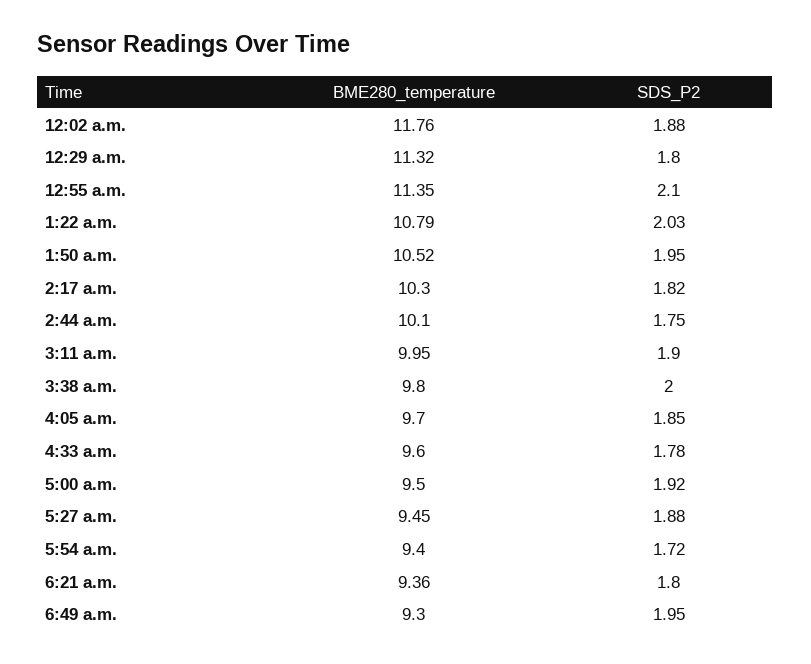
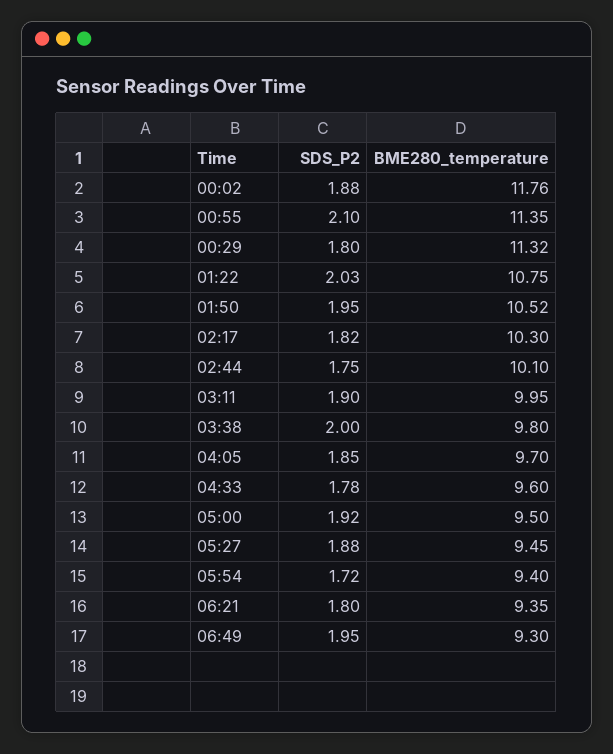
  {
    "BME280_temperature": {
      "12:02 a.m.": 11.76,
      "12:29 a.m.": 11.32,
      "12:55 a.m.": 11.35,
-     "1:22 a.m.": 10.79,
+     "1:22 a.m.": 10.75,
      "1:50 a.m.": 10.52,
      "2:17 a.m.": 10.3,
      "2:44 a.m.": 10.1,
      "3:11 a.m.": 9.95,
      "3:38 a.m.": 9.8,
      "4:05 a.m.": 9.7,
      "4:33 a.m.": 9.6,
      "5:00 a.m.": 9.5,
      "5:27 a.m.": 9.45,
      "5:54 a.m.": 9.4,
-     "6:21 a.m.": 9.36,
+     "6:21 a.m.": 9.35,
      "6:49 a.m.": 9.3
    },
    "SDS_P2": {
      "12:02 a.m.": 1.88,
      "12:29 a.m.": 1.8,
      "12:55 a.m.": 2.1,
      "1:22 a.m.": 2.03,
      "1:50 a.m.": 1.95,
      "2:17 a.m.": 1.82,
      "2:44 a.m.": 1.75,
      "3:11 a.m.": 1.9,
      "3:38 a.m.": 2,
      "4:05 a.m.": 1.85,
      "4:33 a.m.": 1.78,
      "5:00 a.m.": 1.92,
      "5:27 a.m.": 1.88,
      "5:54 a.m.": 1.72,
      "6:21 a.m.": 1.8,
      "6:49 a.m.": 1.95
    }
  }

